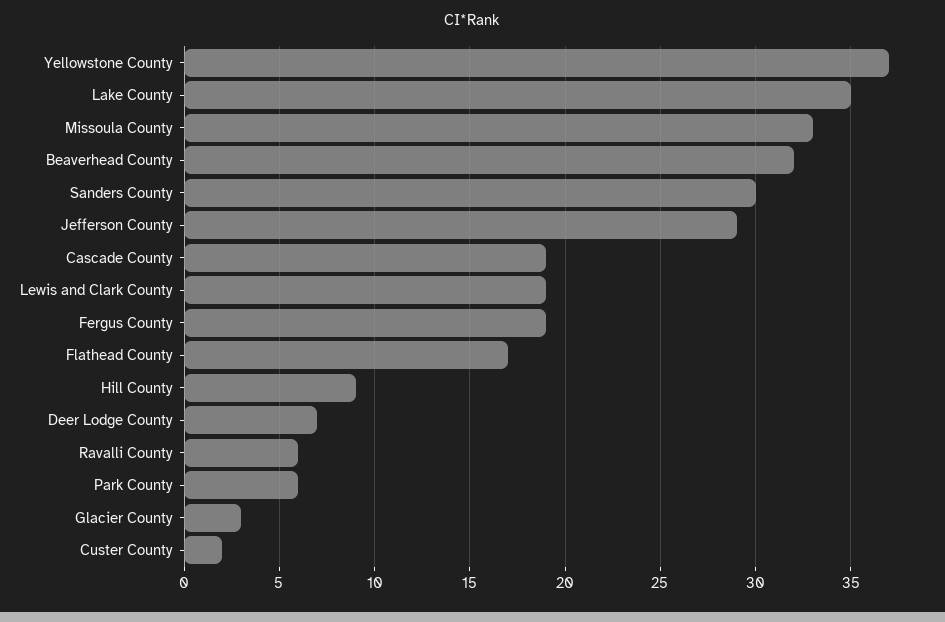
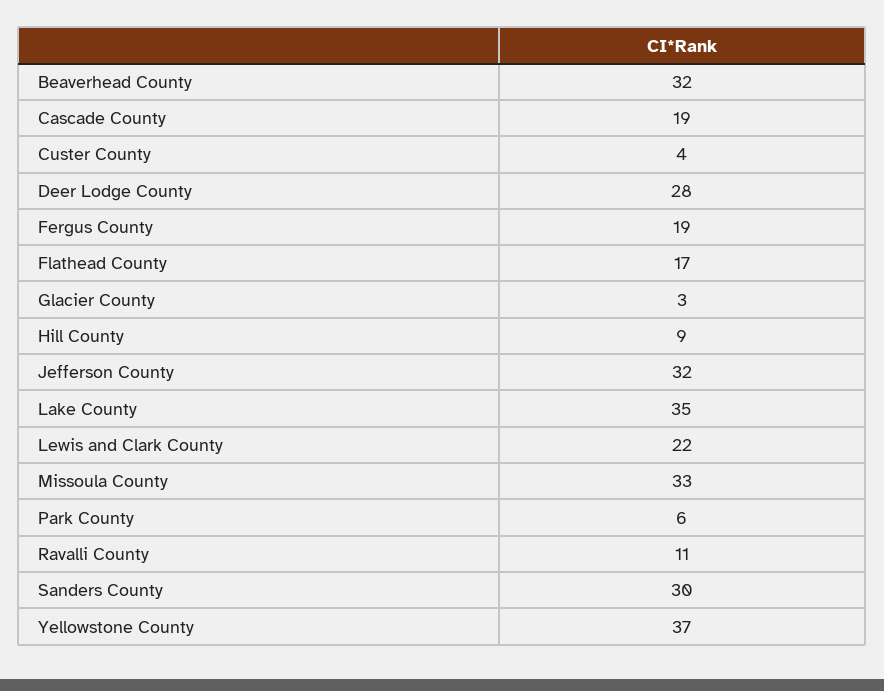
  {
    "Yellowstone County": 37,
    "Lake County": 35,
    "Missoula County": 33,
    "Beaverhead County": 32,
    "Sanders County": 30,
-   "Jefferson County": 29,
+   "Jefferson County": 32,
    "Cascade County": 19,
-   "Lewis and Clark County": 19,
+   "Lewis and Clark County": 22,
    "Fergus County": 19,
    "Flathead County": 17,
    "Hill County": 9,
-   "Deer Lodge County": 7,
+   "Deer Lodge County": 28,
-   "Ravalli County": 6,
+   "Ravalli County": 11,
    "Park County": 6,
    "Glacier County": 3,
-   "Custer County": 2
+   "Custer County": 4
  }

